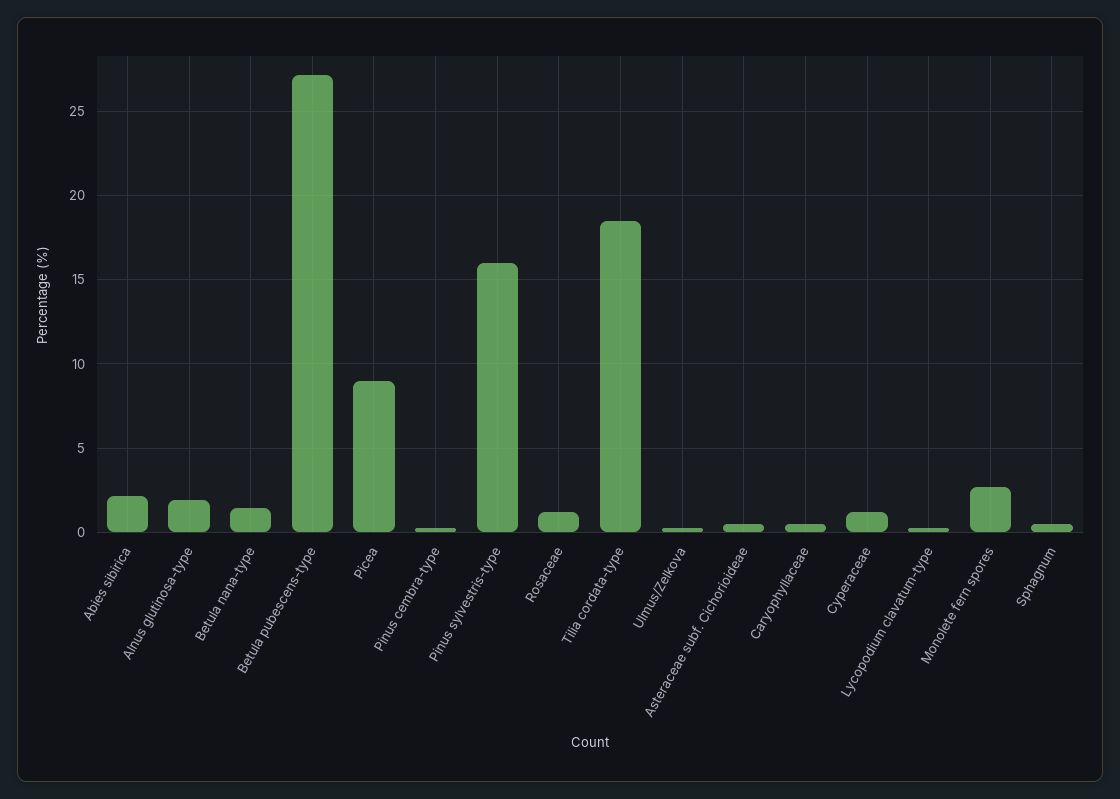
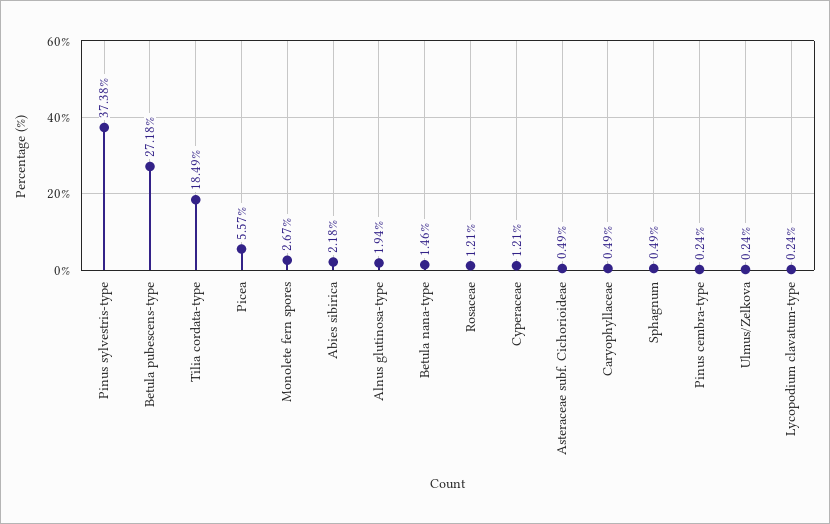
  {
    "Abies sibirica": 2.18,
    "Alnus glutinosa-type": 1.94,
    "Betula nana-type": 1.46,
    "Betula pubescens-type": 27.18,
-   "Picea": 9,
+   "Picea": 5.57,
    "Pinus cembra-type": 0.24,
-   "Pinus sylvestris-type": 16,
+   "Pinus sylvestris-type": 37.38,
    "Rosaceae": 1.21,
    "Tilia cordata-type": 18.49,
    "Ulmus/Zelkova": 0.24,
    "Asteraceae subf. Cichorioideae": 0.49,
    "Caryophyllaceae": 0.49,
    "Cyperaceae": 1.21,
    "Lycopodium clavatum-type": 0.24,
    "Monolete fern spores": 2.67,
    "Sphagnum": 0.49
  }

